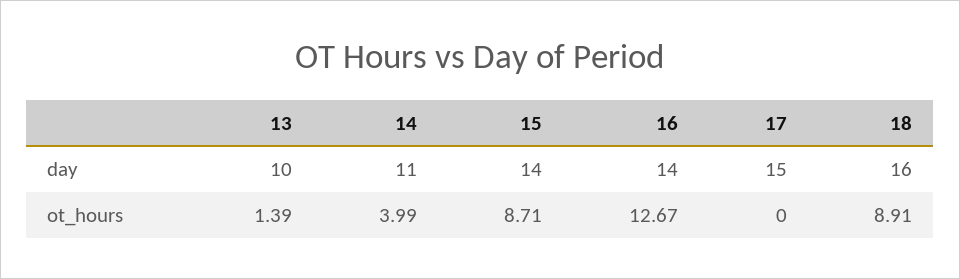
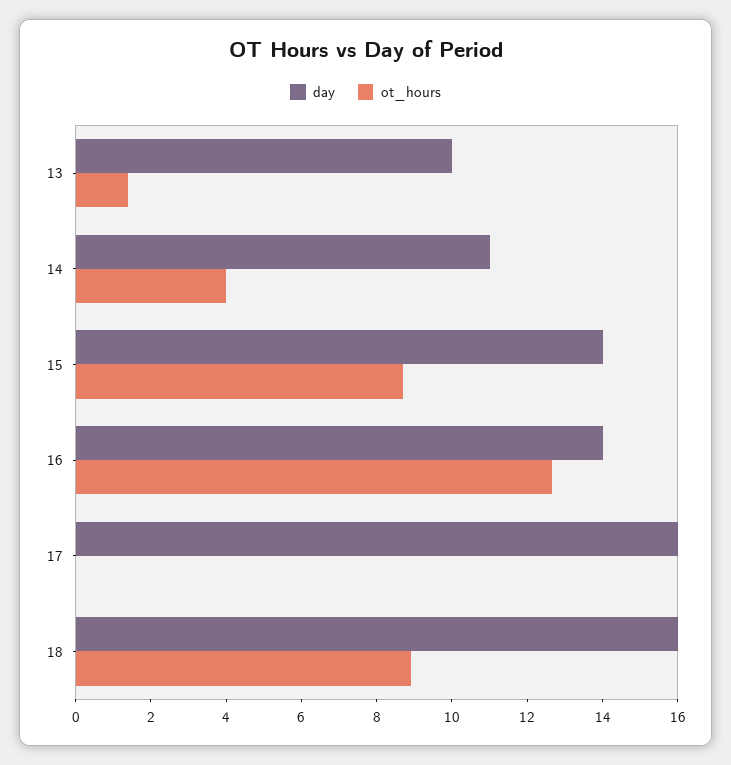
  {
    "day": {
      "13": 10,
      "14": 11,
      "15": 14,
      "16": 14,
-     "17": 15,
+     "17": 16,
      "18": 16
    },
    "ot_hours": {
      "13": 1.39,
      "14": 3.99,
      "15": 8.71,
      "16": 12.67,
      "17": 0,
      "18": 8.91
    }
  }

